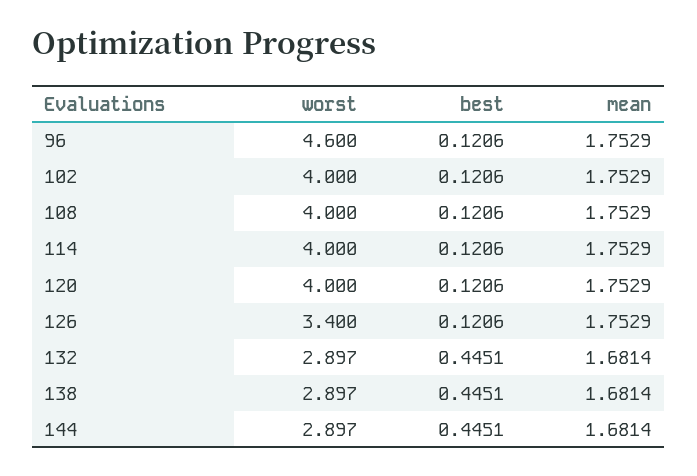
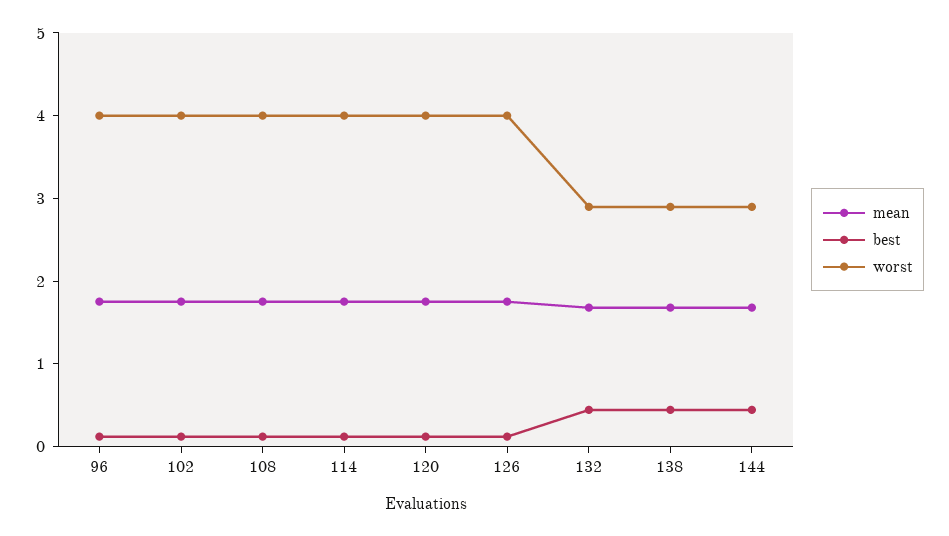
  {
    "worst": {
-     "96": 4.6,
+     "96": 4,
      "102": 4,
      "108": 4,
      "114": 4,
      "120": 4,
-     "126": 3.4,
+     "126": 4,
      "132": 2.897,
      "138": 2.897,
      "144": 2.897
    },
    "best": {
      "96": 0.1206,
      "102": 0.1206,
      "108": 0.1206,
      "114": 0.1206,
      "120": 0.1206,
      "126": 0.1206,
      "132": 0.4451,
      "138": 0.4451,
      "144": 0.4451
    },
    "mean": {
      "96": 1.7529,
      "102": 1.7529,
      "108": 1.7529,
      "114": 1.7529,
      "120": 1.7529,
      "126": 1.7529,
      "132": 1.6814,
      "138": 1.6814,
      "144": 1.6814
    }
  }

